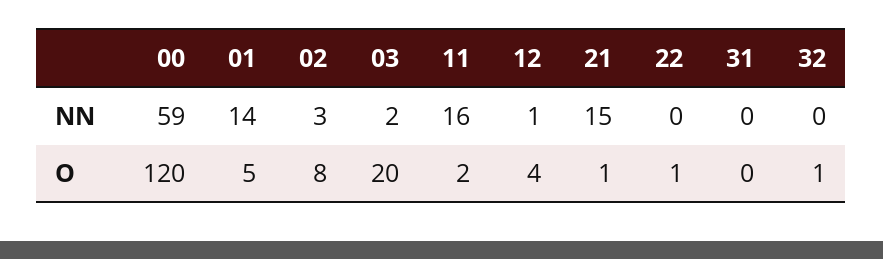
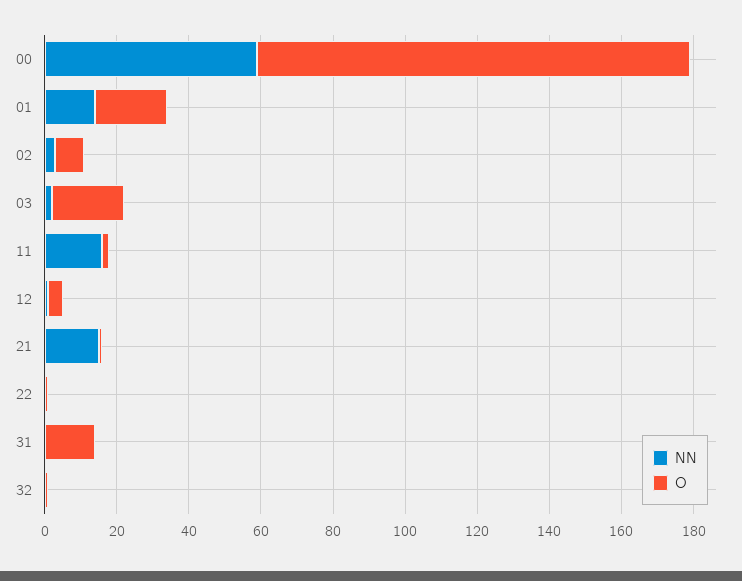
  {
    "NN": {
      "00": 59,
      "01": 14,
      "02": 3,
      "03": 2,
      "11": 16,
      "12": 1,
      "21": 15,
      "22": 0,
      "31": 0,
      "32": 0
    },
    "O": {
      "00": 120,
-     "01": 5,
+     "01": 20,
      "02": 8,
      "03": 20,
      "11": 2,
      "12": 4,
      "21": 1,
      "22": 1,
-     "31": 0,
+     "31": 15,
      "32": 1
    }
  }

